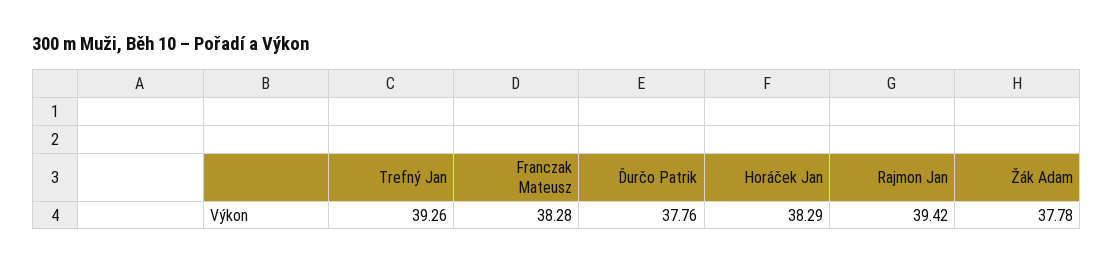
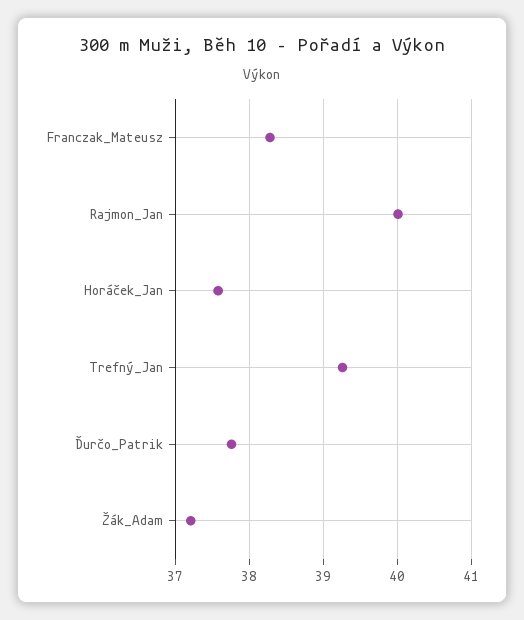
  {
    "Trefný Jan": 39.26,
    "Franczak Mateusz": 38.28,
    "Ďurčo Patrik": 37.76,
-   "Horáček Jan": 38.29,
+   "Horáček Jan": 37.6,
-   "Rajmon Jan": 39.42,
+   "Rajmon Jan": 40,
-   "Žák Adam": 37.78
+   "Žák Adam": 37.2
  }

